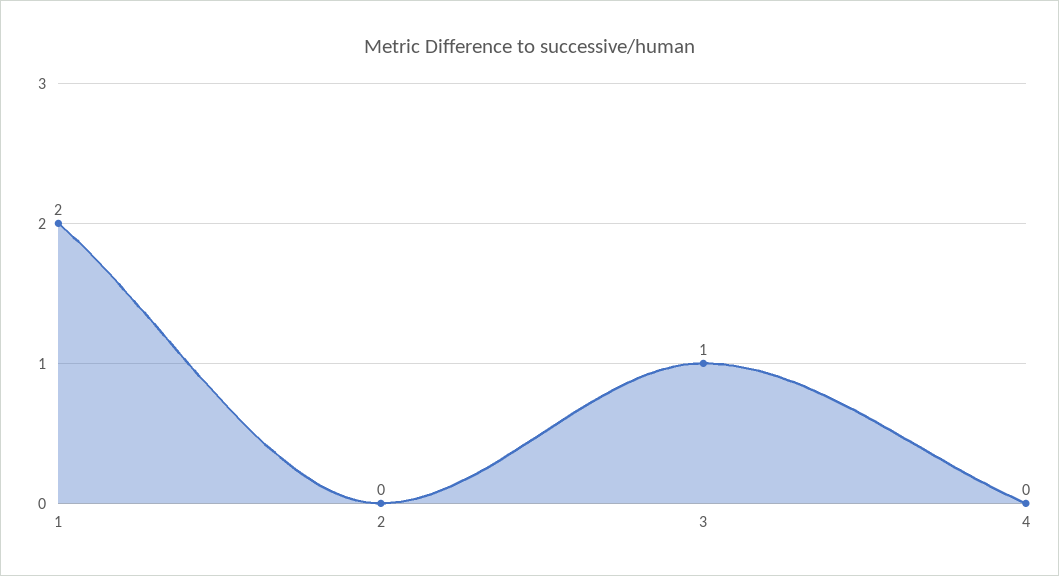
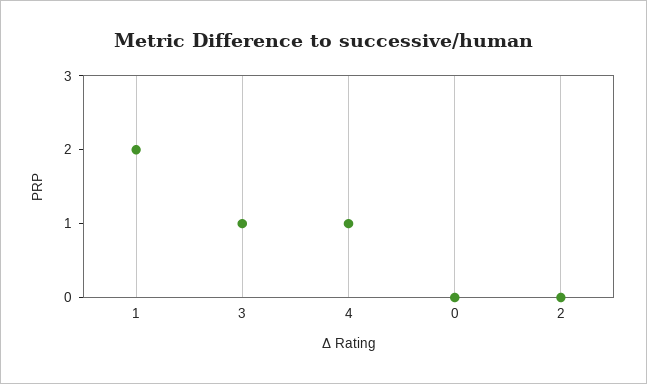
  {
    "1": 2,
    "2": 0,
    "3": 1,
-   "4": 0
+   "4": 1,
+   "0": 0
  }

